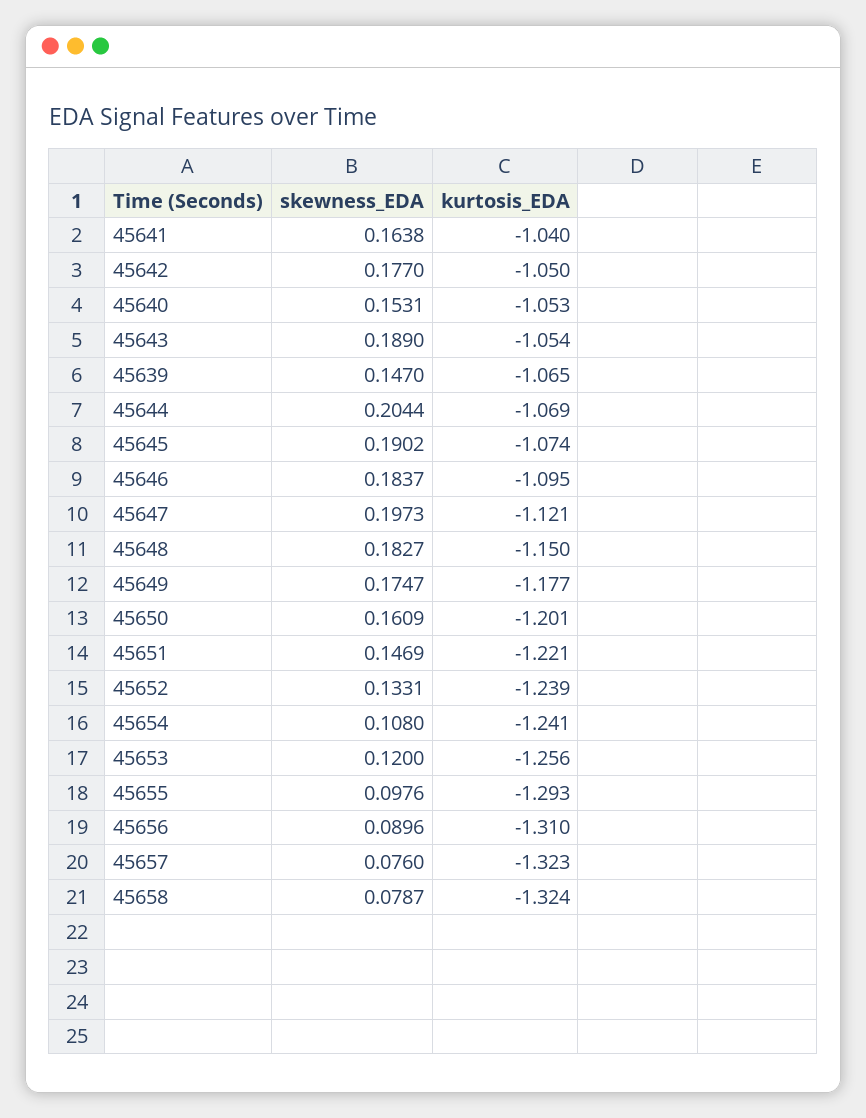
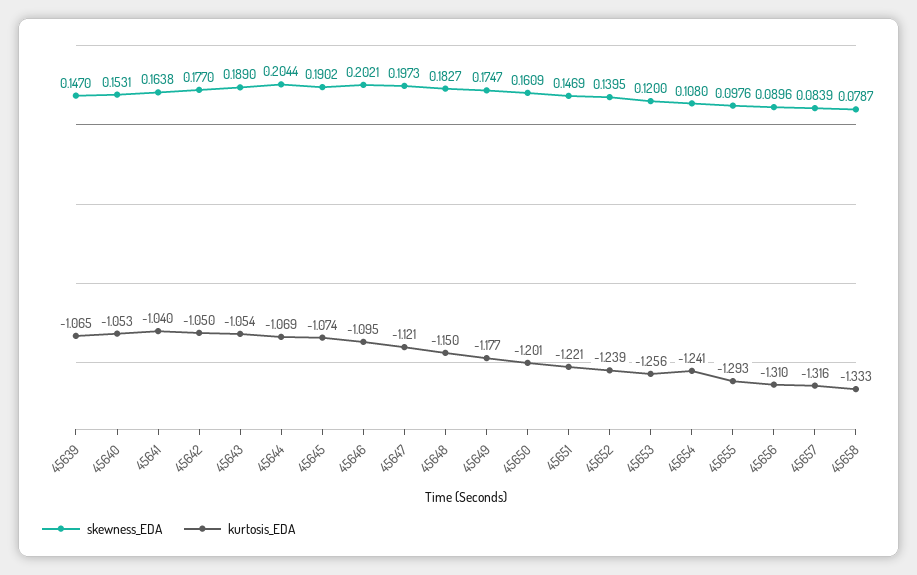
  {
    "skewness_EDA": {
      "45641": 0.1638,
      "45642": 0.177,
      "45640": 0.1531,
      "45643": 0.189,
      "45639": 0.147,
      "45644": 0.2044,
      "45645": 0.1902,
-     "45646": 0.1837,
+     "45646": 0.2021,
      "45647": 0.1973,
      "45648": 0.1827,
      "45649": 0.1747,
      "45650": 0.1609,
      "45651": 0.1469,
-     "45652": 0.1331,
+     "45652": 0.1395,
      "45654": 0.108,
      "45653": 0.12,
      "45655": 0.0976,
      "45656": 0.0896,
-     "45657": 0.076,
+     "45657": 0.0839,
      "45658": 0.0787
    },
    "kurtosis_EDA": {
      "45641": -1.04,
      "45642": -1.05,
      "45640": -1.053,
      "45643": -1.054,
      "45639": -1.065,
      "45644": -1.069,
      "45645": -1.074,
      "45646": -1.095,
      "45647": -1.121,
      "45648": -1.15,
      "45649": -1.177,
      "45650": -1.201,
      "45651": -1.221,
      "45652": -1.239,
      "45654": -1.241,
      "45653": -1.256,
      "45655": -1.293,
      "45656": -1.31,
-     "45657": -1.323,
+     "45657": -1.316,
-     "45658": -1.324
+     "45658": -1.333
    }
  }

